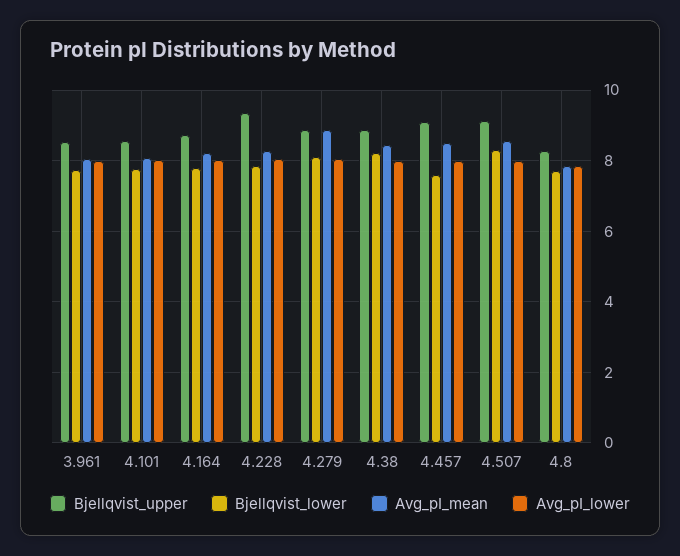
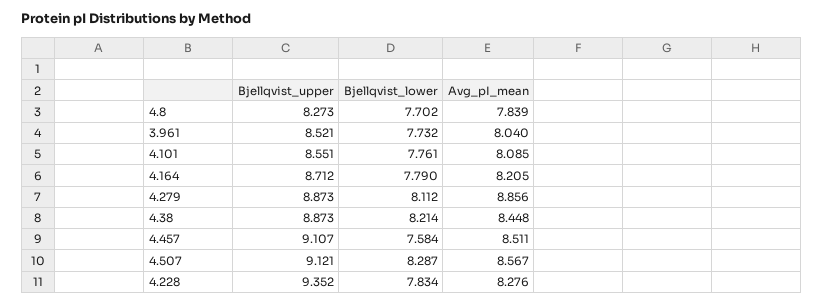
  {
    "Bjellqvist_upper": {
      "3.961": 8.521,
      "4.101": 8.551,
      "4.164": 8.712,
      "4.228": 9.352,
      "4.279": 8.873,
      "4.38": 8.873,
      "4.457": 9.107,
      "4.507": 9.121,
      "4.8": 8.273
    },
    "Bjellqvist_lower": {
      "3.961": 7.732,
      "4.101": 7.761,
      "4.164": 7.79,
      "4.228": 7.834,
      "4.279": 8.112,
      "4.38": 8.214,
      "4.457": 7.584,
      "4.507": 8.287,
      "4.8": 7.702
    },
    "Avg_pI_mean": {
      "3.961": 8.04,
      "4.101": 8.085,
      "4.164": 8.205,
      "4.228": 8.276,
      "4.279": 8.856,
      "4.38": 8.448,
      "4.457": 8.511,
      "4.507": 8.567,
      "4.8": 7.839
-   },
+   }
-   "Avg_pI_lower": {
-     "3.961": 8,
-     "4.101": 8,
-     "4.164": 8,
-     "4.228": 8,
-     "4.279": 8,
-     "4.38": 8,
-     "4.457": 8,
-     "4.507": 8,
-     "4.8": 7.8
-   }
  }

